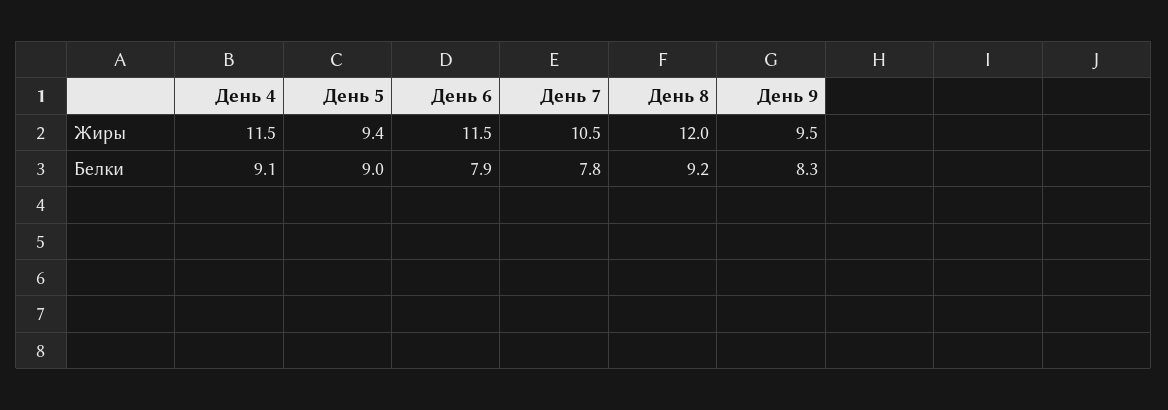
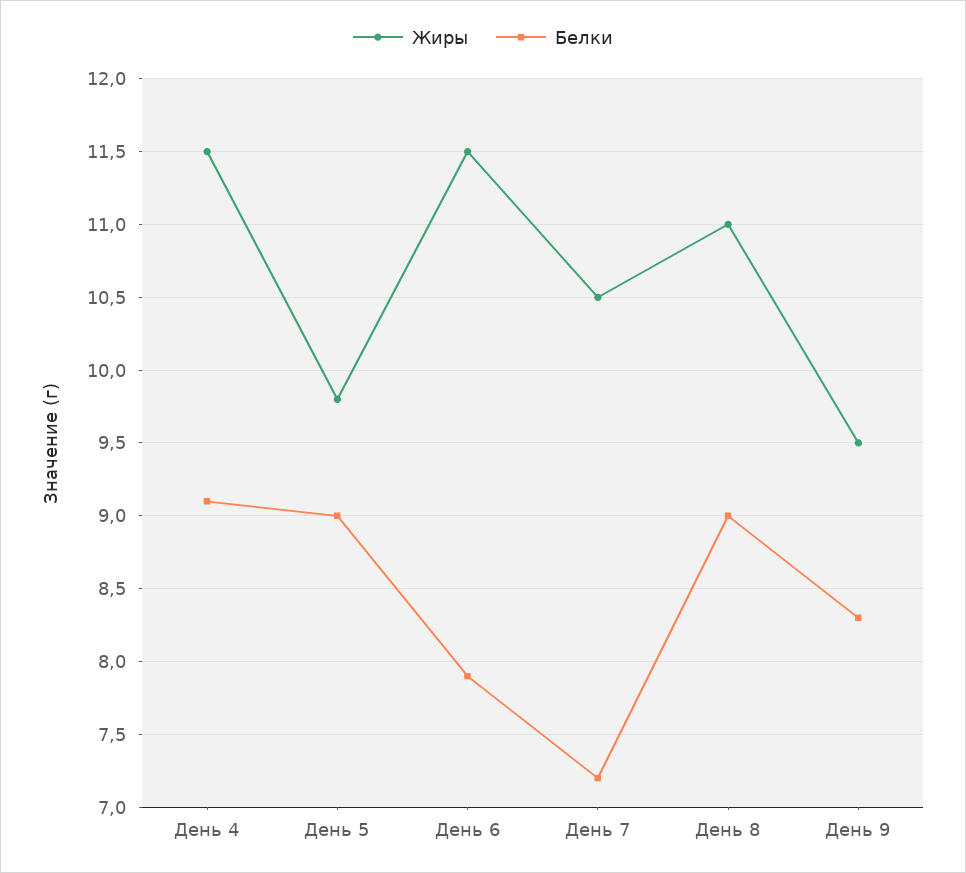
  {
    "Жиры": {
      "День 4": 11.5,
-     "День 5": 9.4,
+     "День 5": 9.8,
      "День 6": 11.5,
      "День 7": 10.5,
-     "День 8": 12,
+     "День 8": 11,
      "День 9": 9.5
    },
    "Белки": {
      "День 4": 9.1,
      "День 5": 9,
      "День 6": 7.9,
-     "День 7": 7.8,
+     "День 7": 7.2,
-     "День 8": 9.2,
+     "День 8": 9,
      "День 9": 8.3
    }
  }

